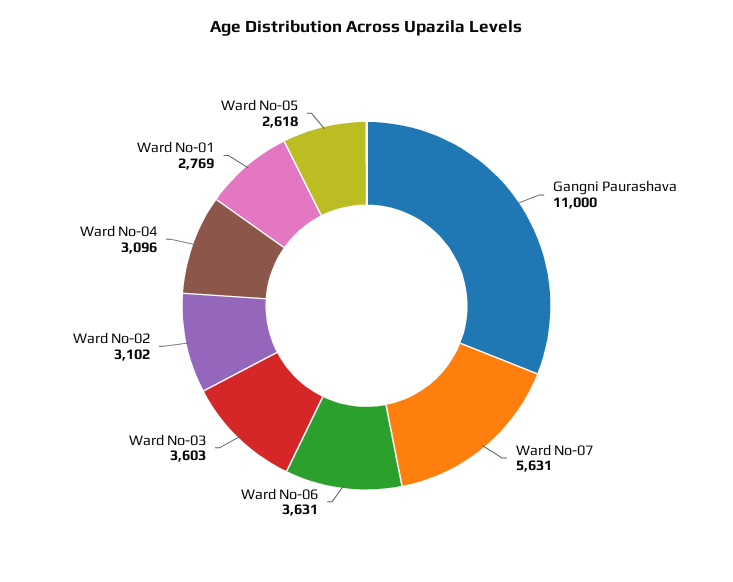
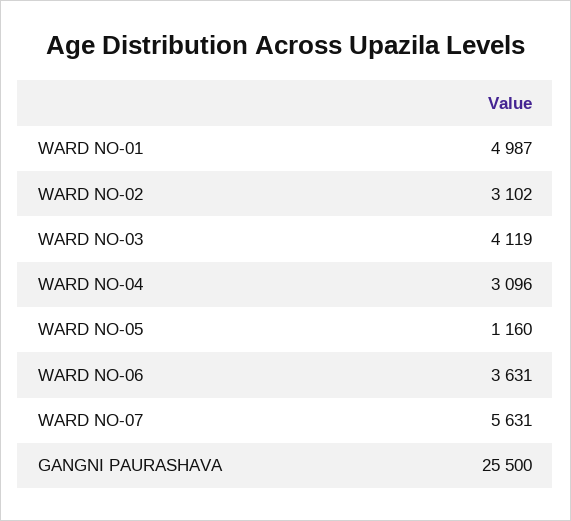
  {
-   "Gangni Paurashava": 11000,
+   "Gangni Paurashava": 25500,
    "Ward No-07": 5631,
    "Ward No-06": 3631,
-   "Ward No-03": 3603,
+   "Ward No-03": 4119,
    "Ward No-02": 3102,
    "Ward No-04": 3096,
-   "Ward No-01": 2769,
+   "Ward No-01": 4987,
-   "Ward No-05": 2618
+   "Ward No-05": 1160
  }

